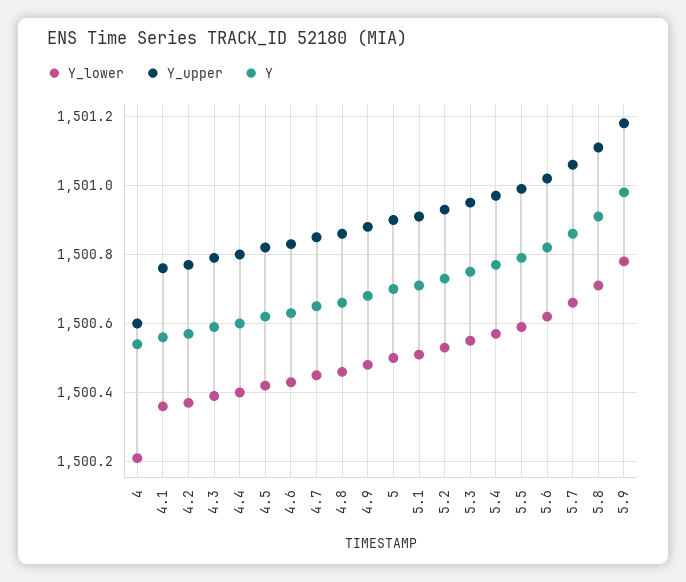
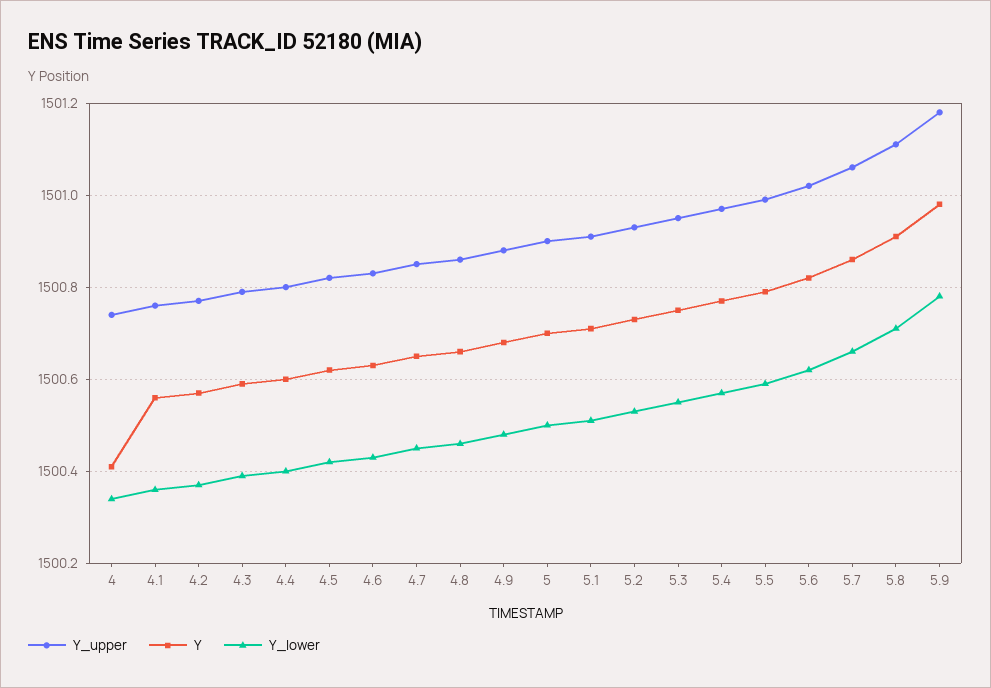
  {
    "Y_lower": {
-     "4": 1500.2,
+     "4": 1500.35,
      "4.1": 1500.35,
      "4.2": 1500.35,
      "4.3": 1500.4,
      "4.4": 1500.4,
      "4.5": 1500.4,
      "4.6": 1500.45,
      "4.7": 1500.45,
      "4.8": 1500.45,
      "4.9": 1500.5,
      "5": 1500.5,
      "5.1": 1500.5,
      "5.2": 1500.55,
      "5.3": 1500.55,
      "5.4": 1500.55,
      "5.5": 1500.6,
      "5.6": 1500.6,
      "5.7": 1500.65,
      "5.8": 1500.7,
      "5.9": 1500.8
    },
    "Y_upper": {
-     "4": 1500.6,
+     "4": 1500.75,
      "4.1": 1500.75,
      "4.2": 1500.75,
      "4.3": 1500.8,
      "4.4": 1500.8,
      "4.5": 1500.8,
      "4.6": 1500.85,
      "4.7": 1500.85,
      "4.8": 1500.85,
      "4.9": 1500.9,
      "5": 1500.9,
      "5.1": 1500.9,
      "5.2": 1500.95,
      "5.3": 1500.95,
      "5.4": 1500.95,
      "5.5": 1501,
      "5.6": 1501,
      "5.7": 1501.05,
      "5.8": 1501.1,
      "5.9": 1501.2
    },
    "Y": {
-     "4": 1500.55,
+     "4": 1500.4,
      "4.1": 1500.55,
      "4.2": 1500.55,
      "4.3": 1500.6,
      "4.4": 1500.6,
      "4.5": 1500.6,
      "4.6": 1500.65,
      "4.7": 1500.65,
      "4.8": 1500.65,
      "4.9": 1500.7,
      "5": 1500.7,
      "5.1": 1500.7,
      "5.2": 1500.75,
      "5.3": 1500.75,
      "5.4": 1500.75,
      "5.5": 1500.8,
      "5.6": 1500.8,
      "5.7": 1500.85,
      "5.8": 1500.9,
      "5.9": 1501
    }
  }

